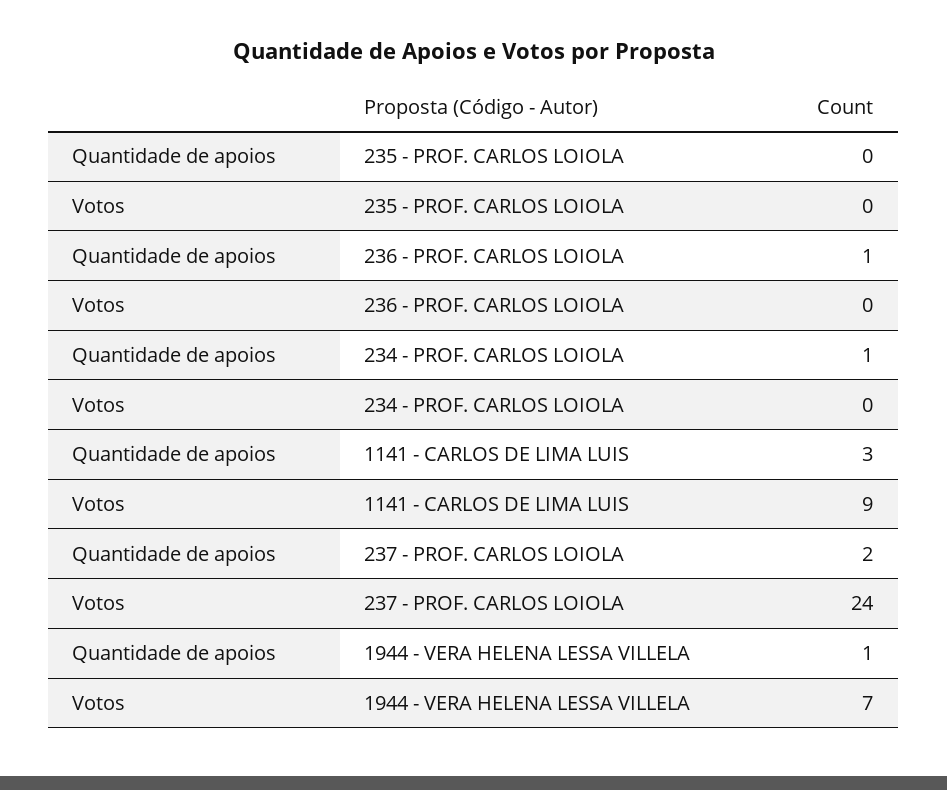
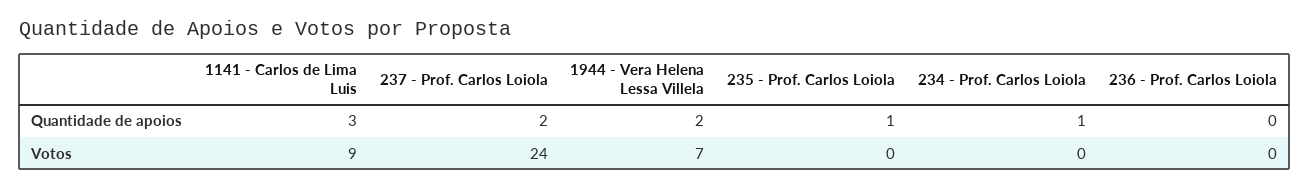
  {
    "Quantidade de apoios": {
-     "235 - PROF. CARLOS LOIOLA": 0,
+     "235 - PROF. CARLOS LOIOLA": 1,
-     "236 - PROF. CARLOS LOIOLA": 1,
+     "236 - PROF. CARLOS LOIOLA": 0,
      "234 - PROF. CARLOS LOIOLA": 1,
      "1141 - CARLOS DE LIMA LUIS": 3,
      "237 - PROF. CARLOS LOIOLA": 2,
-     "1944 - VERA HELENA LESSA VILLELA": 1
+     "1944 - VERA HELENA LESSA VILLELA": 2
    },
    "Votos": {
      "235 - PROF. CARLOS LOIOLA": 0,
      "236 - PROF. CARLOS LOIOLA": 0,
      "234 - PROF. CARLOS LOIOLA": 0,
      "1141 - CARLOS DE LIMA LUIS": 9,
      "237 - PROF. CARLOS LOIOLA": 24,
      "1944 - VERA HELENA LESSA VILLELA": 7
    }
  }

